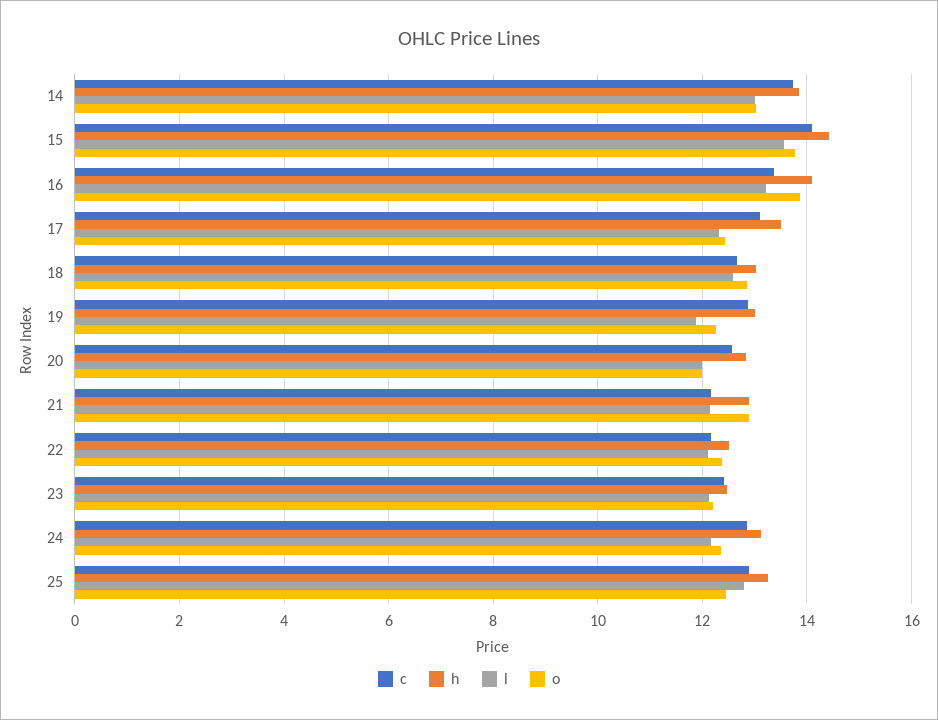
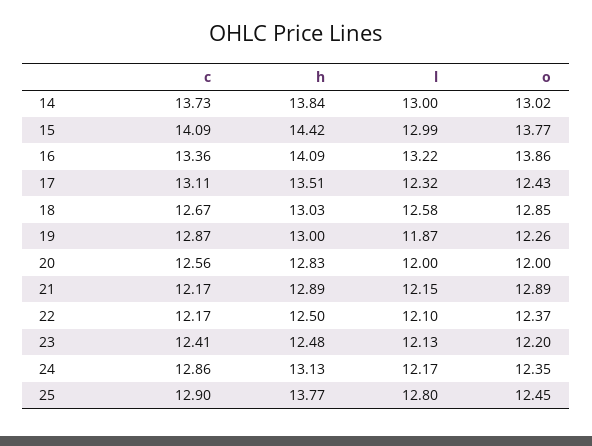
  {
    "c": {
      "14": 13.73,
      "15": 14.09,
      "16": 13.36,
      "17": 13.11,
      "18": 12.67,
      "19": 12.87,
      "20": 12.56,
      "21": 12.17,
      "22": 12.17,
      "23": 12.41,
      "24": 12.86,
      "25": 12.9
    },
    "h": {
      "14": 13.84,
      "15": 14.42,
      "16": 14.09,
      "17": 13.51,
      "18": 13.03,
      "19": 13,
      "20": 12.83,
      "21": 12.89,
      "22": 12.5,
      "23": 12.48,
      "24": 13.13,
-     "25": 13.2
+     "25": 13.77
    },
    "l": {
      "14": 13,
-     "15": 13.6,
+     "15": 12.99,
      "16": 13.22,
      "17": 12.32,
      "18": 12.58,
      "19": 11.87,
      "20": 12,
      "21": 12.15,
      "22": 12.1,
      "23": 12.13,
      "24": 12.17,
      "25": 12.8
    },
    "o": {
      "14": 13.02,
      "15": 13.77,
      "16": 13.86,
      "17": 12.43,
      "18": 12.85,
      "19": 12.26,
      "20": 12,
      "21": 12.89,
      "22": 12.37,
      "23": 12.2,
      "24": 12.35,
      "25": 12.45
    }
  }

